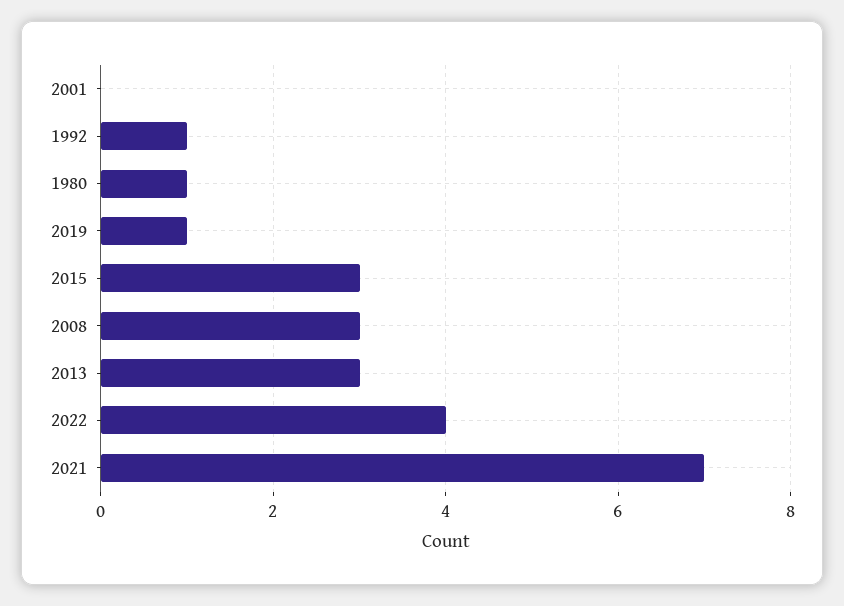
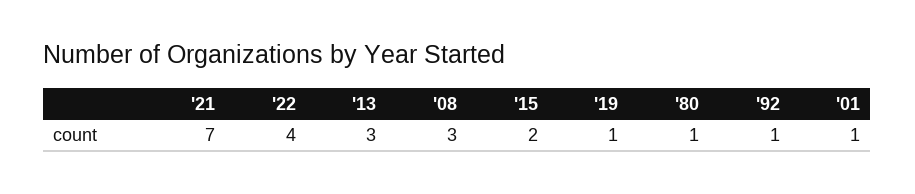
  {
-   "2001": 0,
+   "2001": 1,
    "1992": 1,
    "1980": 1,
    "2019": 1,
-   "2015": 3,
+   "2015": 2,
    "2008": 3,
    "2013": 3,
    "2022": 4,
    "2021": 7
  }

